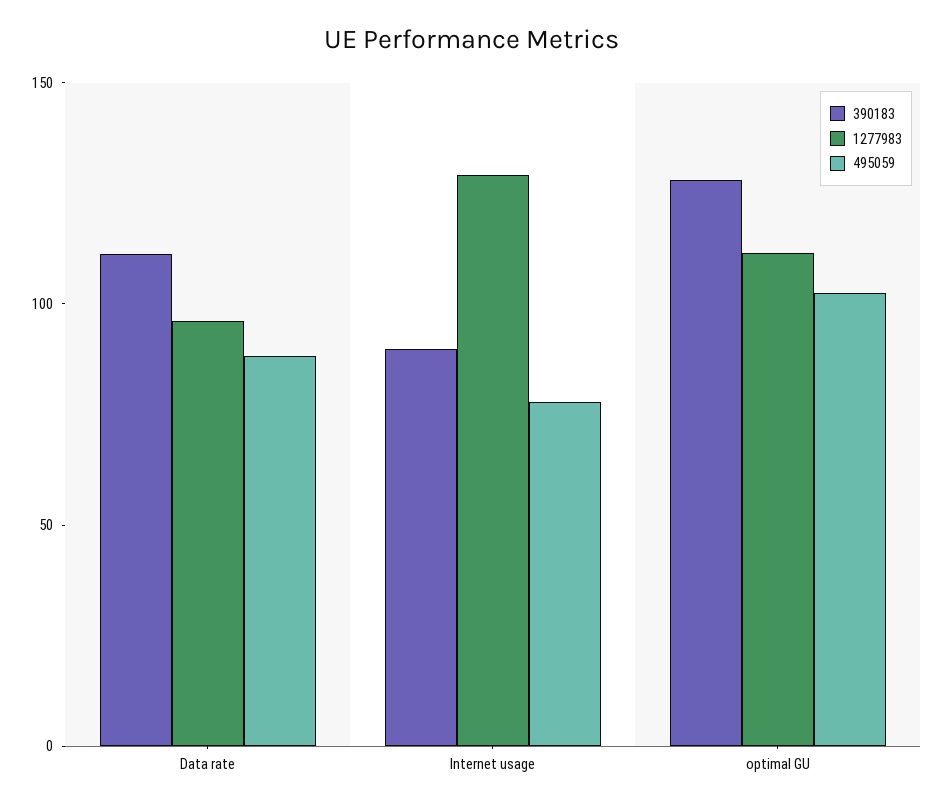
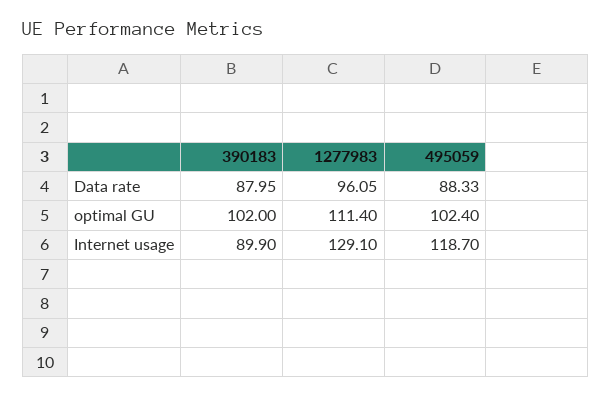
  {
    "390183": {
-     "Data rate": 110,
+     "Data rate": 87.95,
      "Internet usage": 89.9,
-     "optimal GU": 130
+     "optimal GU": 102
    },
    "1277983": {
      "Data rate": 96.05,
      "Internet usage": 129.1,
      "optimal GU": 111.4
    },
    "495059": {
      "Data rate": 88.33,
-     "Internet usage": 80,
+     "Internet usage": 118.7,
      "optimal GU": 102.4
    }
  }

